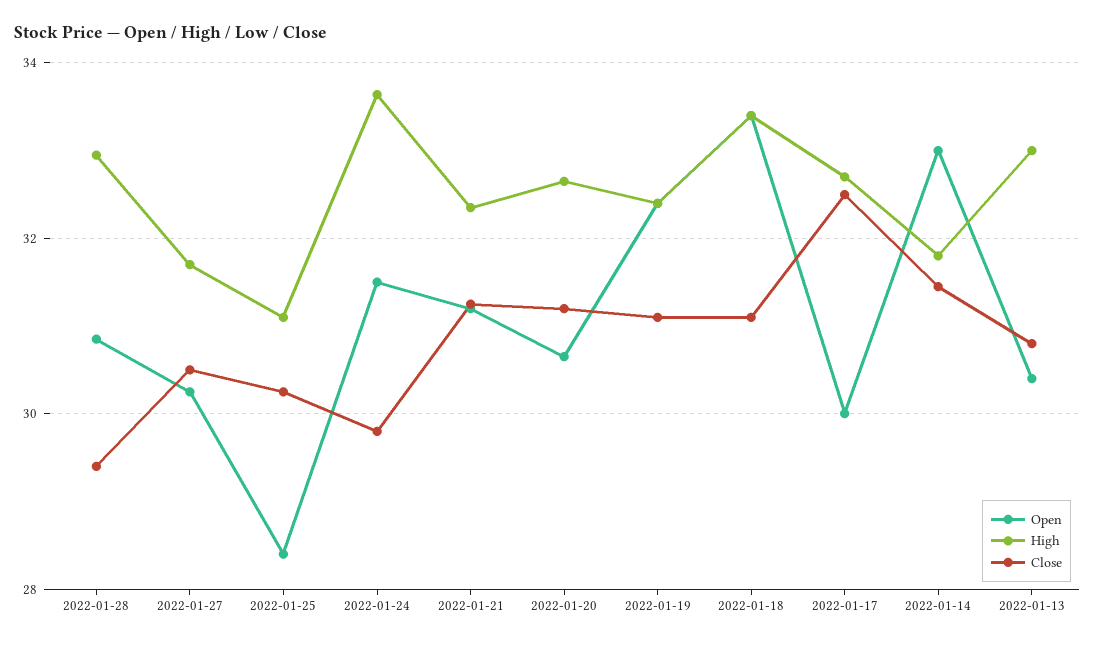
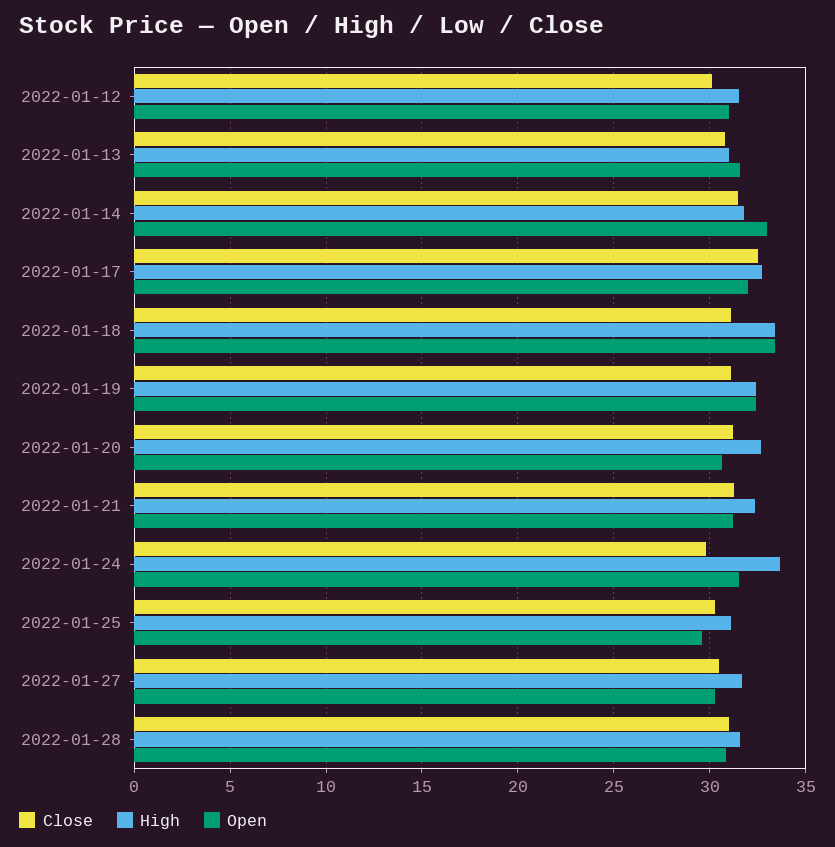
  {
    "Open": {
      "2022-01-28": 30.8,
      "2022-01-27": 30.2,
-     "2022-01-25": 28.4,
+     "2022-01-25": 29.5,
      "2022-01-24": 31.6,
      "2022-01-21": 31.2,
      "2022-01-20": 30.6,
      "2022-01-19": 32.4,
      "2022-01-18": 33.4,
-     "2022-01-17": 30,
+     "2022-01-17": 32,
      "2022-01-14": 33,
-     "2022-01-13": 30.4
+     "2022-01-13": 31.5,
+     "2022-01-12": 31
    },
    "High": {
-     "2022-01-28": 33,
+     "2022-01-28": 31.5,
      "2022-01-27": 31.8,
      "2022-01-25": 31.2,
      "2022-01-24": 33.6,
      "2022-01-21": 32.4,
      "2022-01-20": 32.6,
      "2022-01-19": 32.4,
      "2022-01-18": 33.4,
      "2022-01-17": 32.8,
      "2022-01-14": 31.8,
-     "2022-01-13": 33
+     "2022-01-13": 31,
+     "2022-01-12": 31.5
    },
    "Close": {
-     "2022-01-28": 29.4,
+     "2022-01-28": 31,
      "2022-01-27": 30.6,
      "2022-01-25": 30.2,
      "2022-01-24": 29.8,
      "2022-01-21": 31.2,
      "2022-01-20": 31.2,
      "2022-01-19": 31.2,
      "2022-01-18": 31.2,
      "2022-01-17": 32.6,
      "2022-01-14": 31.4,
-     "2022-01-13": 30.8
+     "2022-01-13": 30.8,
+     "2022-01-12": 30
    }
  }

